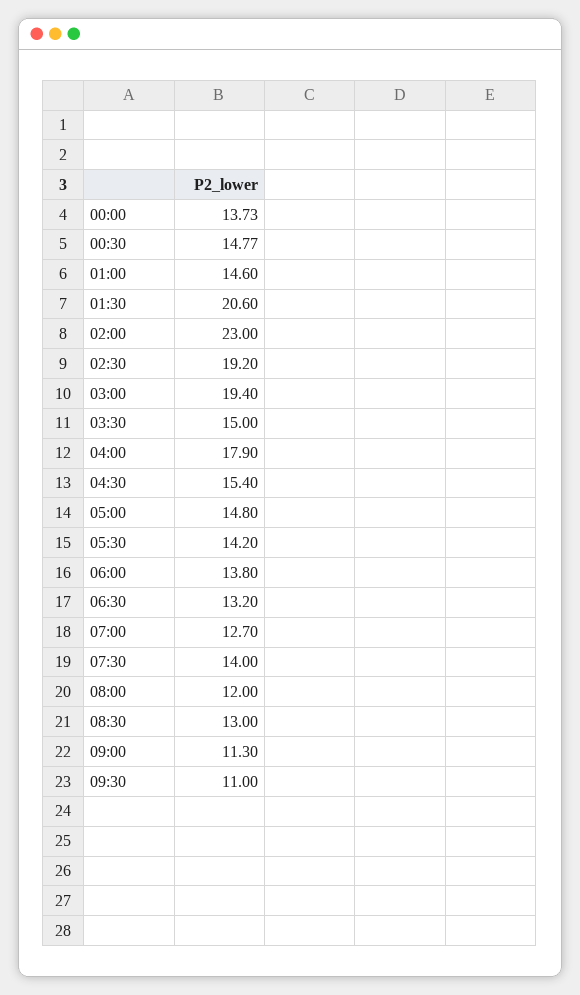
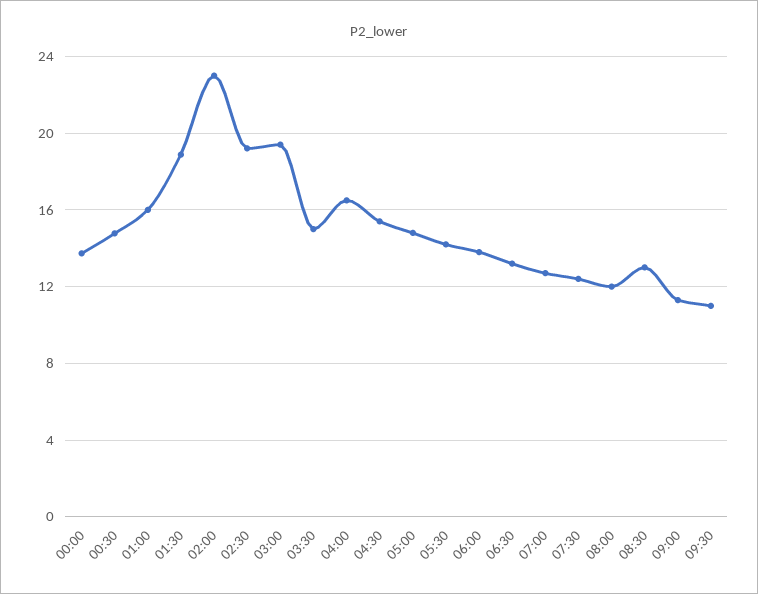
  {
    "00:00": 13.73,
    "00:30": 14.77,
-   "01:00": 14.6,
+   "01:00": 16,
-   "01:30": 20.6,
+   "01:30": 19,
    "02:00": 23,
    "02:30": 19.2,
    "03:00": 19.4,
    "03:30": 15,
-   "04:00": 17.9,
+   "04:00": 16.5,
    "04:30": 15.4,
    "05:00": 14.8,
    "05:30": 14.2,
    "06:00": 13.8,
    "06:30": 13.2,
    "07:00": 12.7,
-   "07:30": 14,
+   "07:30": 12.5,
    "08:00": 12,
    "08:30": 13,
    "09:00": 11.3,
    "09:30": 11
  }

